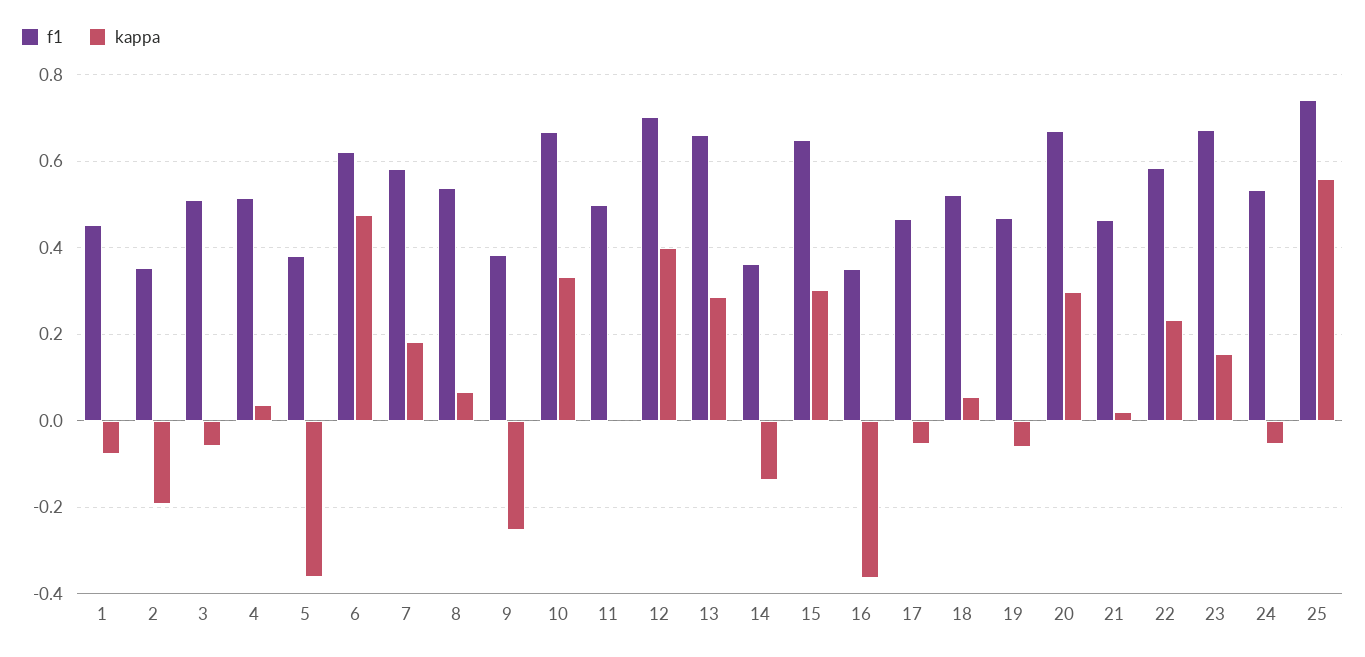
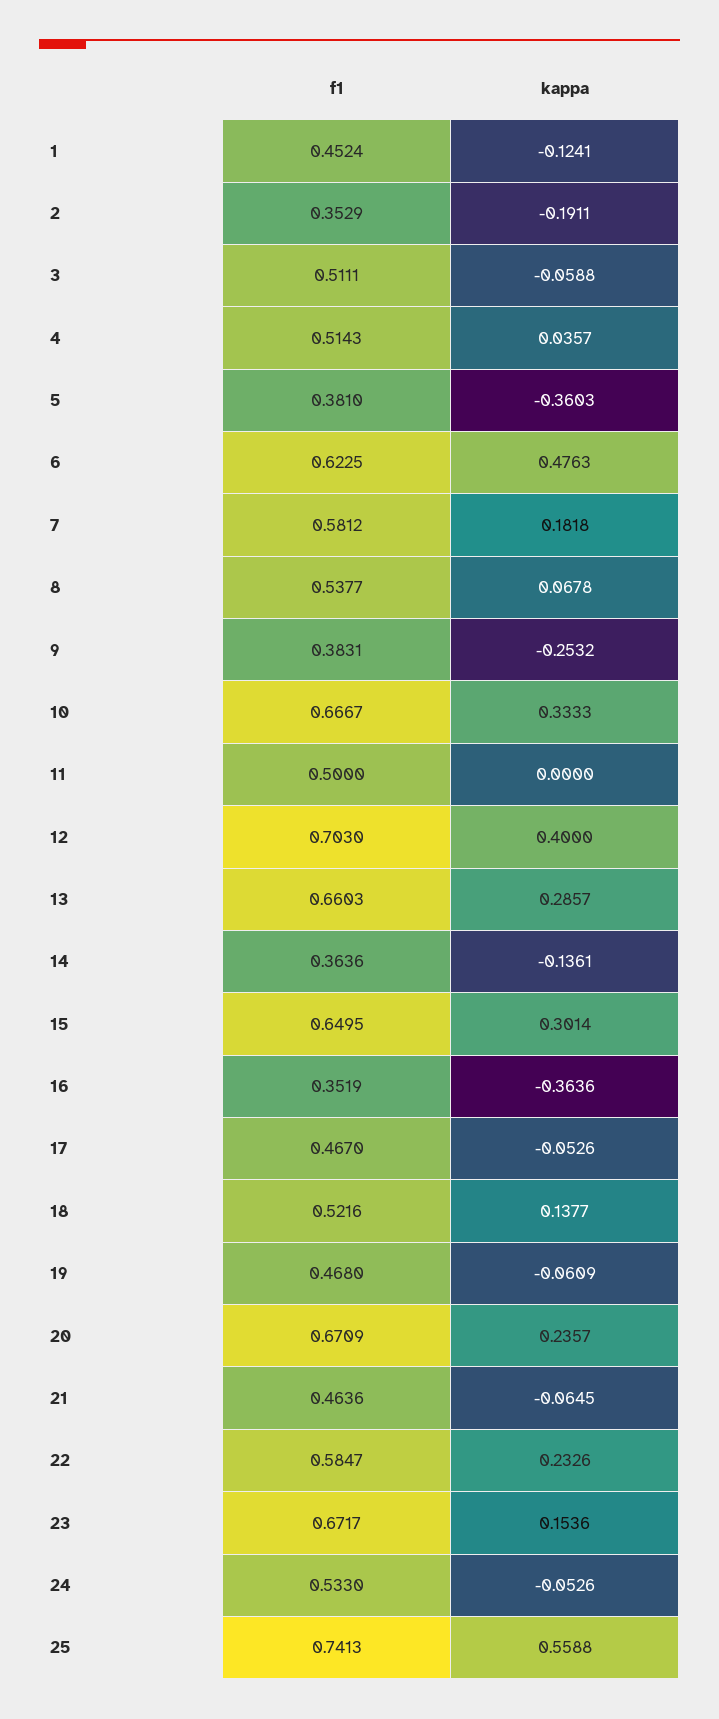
  {
    "f1": {
      "1": 0.4524,
      "2": 0.3529,
      "3": 0.5111,
      "4": 0.5143,
      "5": 0.381,
      "6": 0.6225,
      "7": 0.5812,
      "8": 0.5377,
      "9": 0.3831,
      "10": 0.6667,
      "11": 0.5,
      "12": 0.703,
      "13": 0.6603,
      "14": 0.3636,
      "15": 0.6495,
      "16": 0.3519,
      "17": 0.467,
      "18": 0.5216,
      "19": 0.468,
      "20": 0.6709,
      "21": 0.4636,
      "22": 0.5847,
      "23": 0.6717,
      "24": 0.533,
      "25": 0.7413
    },
    "kappa": {
-     "1": -0.08,
+     "1": -0.1241,
      "2": -0.1911,
      "3": -0.0588,
      "4": 0.0357,
      "5": -0.3603,
      "6": 0.4763,
      "7": 0.1818,
      "8": 0.0678,
      "9": -0.2532,
      "10": 0.3333,
      "11": 0,
      "12": 0.4,
      "13": 0.2857,
      "14": -0.1361,
      "15": 0.3014,
      "16": -0.3636,
      "17": -0.0526,
-     "18": 0.06,
+     "18": 0.1377,
      "19": -0.0609,
-     "20": 0.3,
+     "20": 0.2357,
-     "21": 0.02,
+     "21": -0.0645,
      "22": 0.2326,
      "23": 0.1536,
      "24": -0.0526,
      "25": 0.5588
    }
  }

